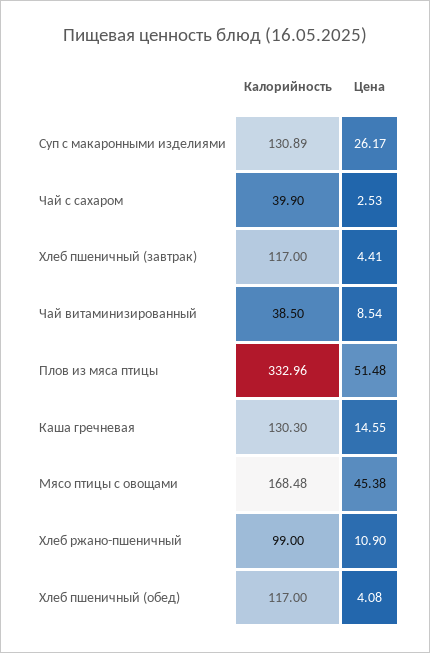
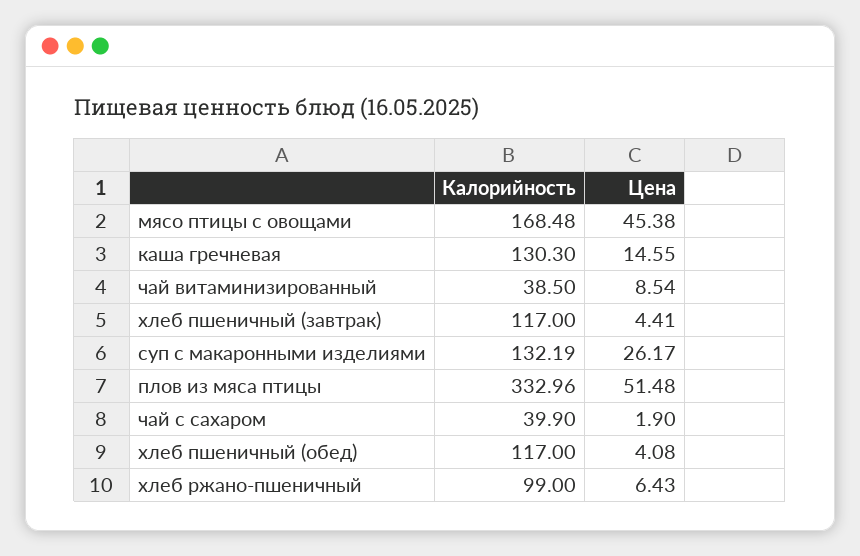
  {
    "Калорийность": {
-     "Суп с макаронными изделиями": 130.89,
+     "Суп с макаронными изделиями": 132.19,
      "Чай с сахаром": 39.9,
      "Хлеб пшеничный (завтрак)": 117,
      "Чай витаминизированный": 38.5,
      "Плов из мяса птицы": 332.96,
      "Каша гречневая": 130.3,
      "Мясо птицы с овощами": 168.48,
      "Хлеб ржано-пшеничный": 99,
      "Хлеб пшеничный (обед)": 117
    },
    "Цена": {
      "Суп с макаронными изделиями": 26.17,
-     "Чай с сахаром": 2.53,
+     "Чай с сахаром": 1.9,
      "Хлеб пшеничный (завтрак)": 4.41,
      "Чай витаминизированный": 8.54,
      "Плов из мяса птицы": 51.48,
      "Каша гречневая": 14.55,
      "Мясо птицы с овощами": 45.38,
-     "Хлеб ржано-пшеничный": 10.9,
+     "Хлеб ржано-пшеничный": 6.43,
      "Хлеб пшеничный (обед)": 4.08
    }
  }

